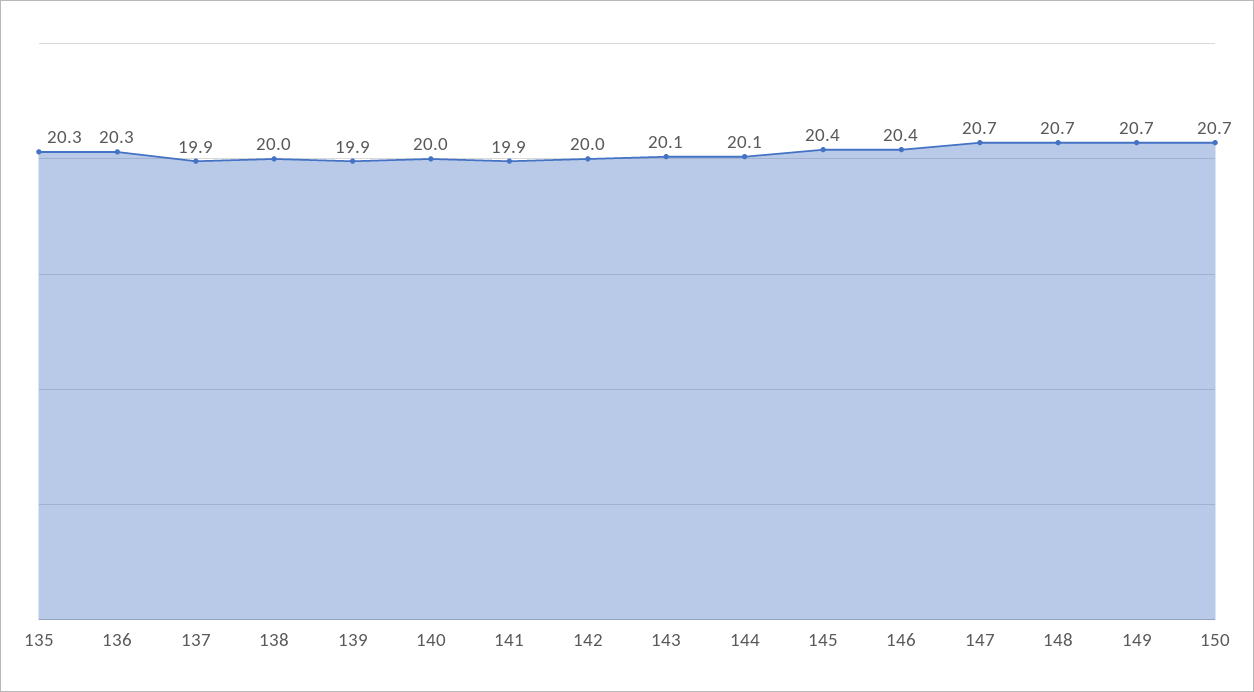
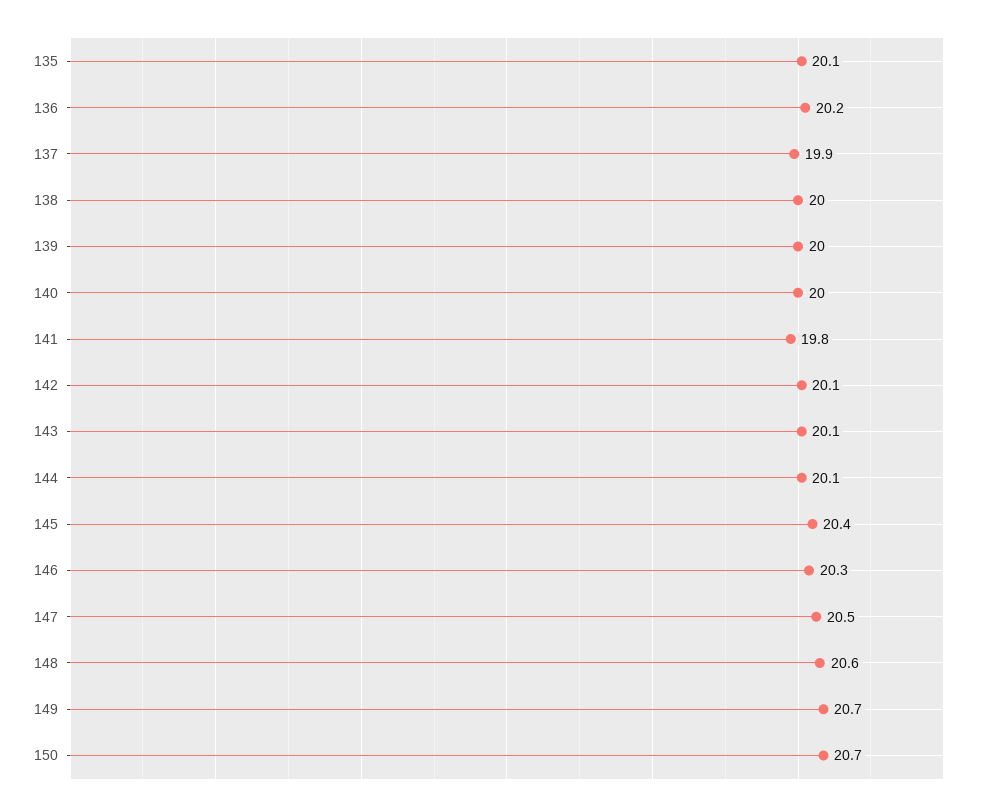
  {
-   "135": 20.3,
+   "135": 20.1,
-   "136": 20.3,
+   "136": 20.2,
    "137": 19.9,
    "138": 20,
-   "139": 19.9,
+   "139": 20,
    "140": 20,
-   "141": 19.9,
+   "141": 19.8,
-   "142": 20,
+   "142": 20.1,
    "143": 20.1,
    "144": 20.1,
    "145": 20.4,
-   "146": 20.4,
+   "146": 20.3,
-   "147": 20.7,
+   "147": 20.5,
-   "148": 20.7,
+   "148": 20.6,
    "149": 20.7,
    "150": 20.7
  }

